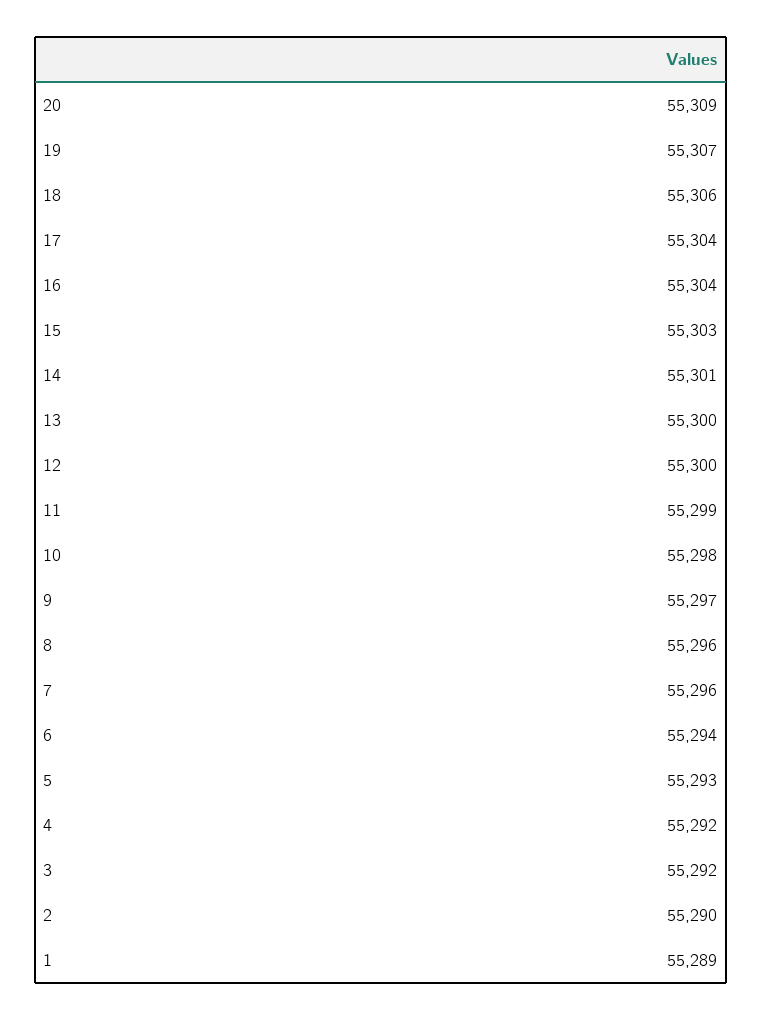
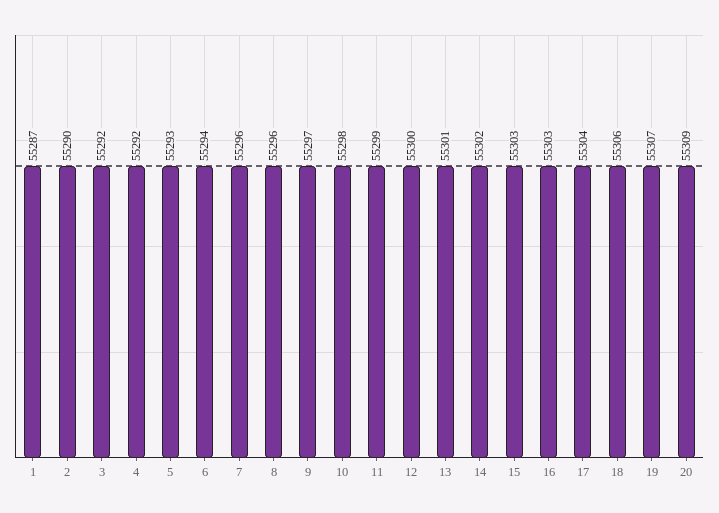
  {
    "20": 55309,
    "19": 55307,
    "18": 55306,
    "17": 55304,
-   "16": 55304,
+   "16": 55303,
    "15": 55303,
-   "14": 55301,
+   "14": 55302,
-   "13": 55300,
+   "13": 55301,
    "12": 55300,
    "11": 55299,
    "10": 55298,
    "9": 55297,
    "8": 55296,
    "7": 55296,
    "6": 55294,
    "5": 55293,
    "4": 55292,
    "3": 55292,
    "2": 55290,
-   "1": 55289
+   "1": 55287
  }

